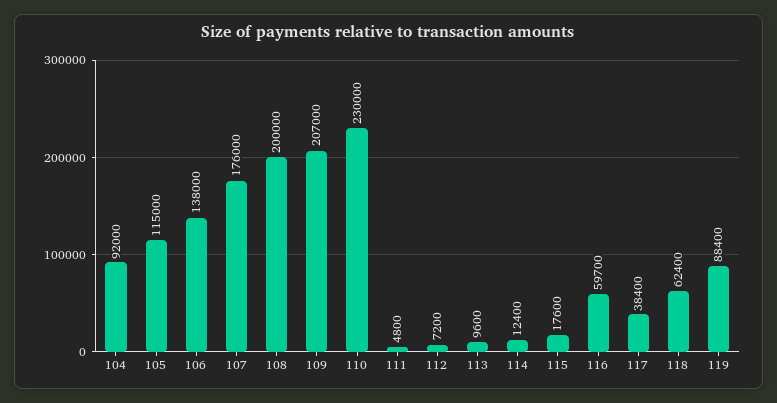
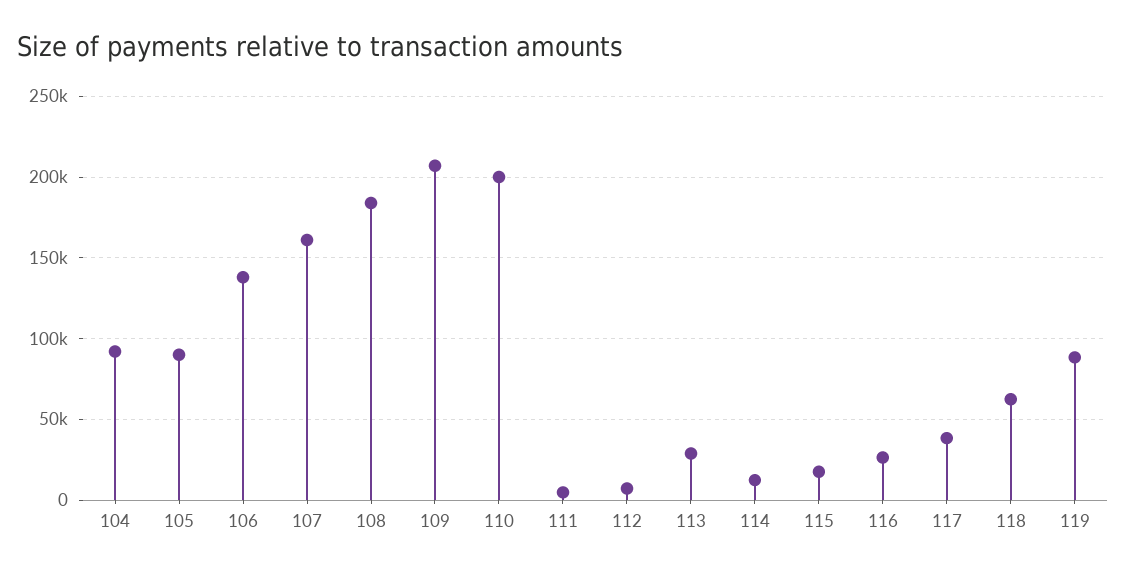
  {
    "104": 92000,
-   "105": 115000,
+   "105": 90000,
    "106": 138000,
-   "107": 176000,
+   "107": 160000,
-   "108": 200000,
+   "108": 185000,
    "109": 207000,
-   "110": 230000,
+   "110": 200000,
    "111": 4800,
    "112": 7200,
-   "113": 9600,
+   "113": 30000,
    "114": 12400,
    "115": 17600,
-   "116": 59700,
+   "116": 25000,
    "117": 38400,
    "118": 62400,
    "119": 88400
  }

